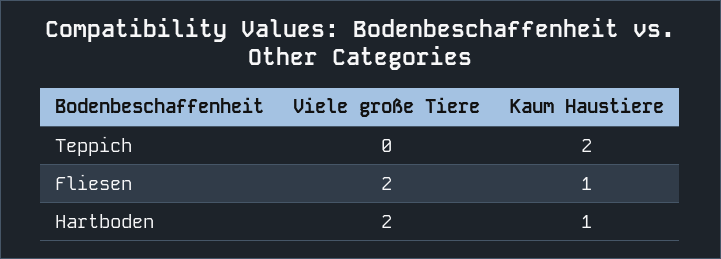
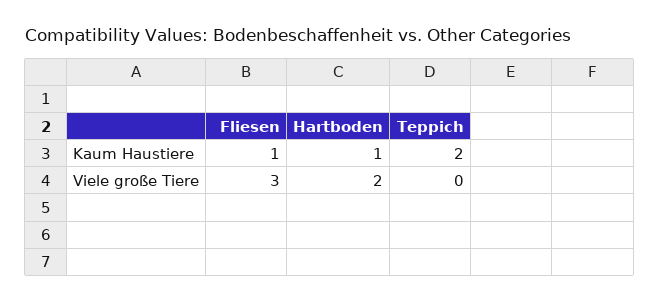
  {
    "Viele große Tiere": {
      "Teppich": 0,
-     "Fliesen": 2,
+     "Fliesen": 3,
      "Hartboden": 2
    },
    "Kaum Haustiere": {
      "Teppich": 2,
      "Fliesen": 1,
      "Hartboden": 1
    }
  }

